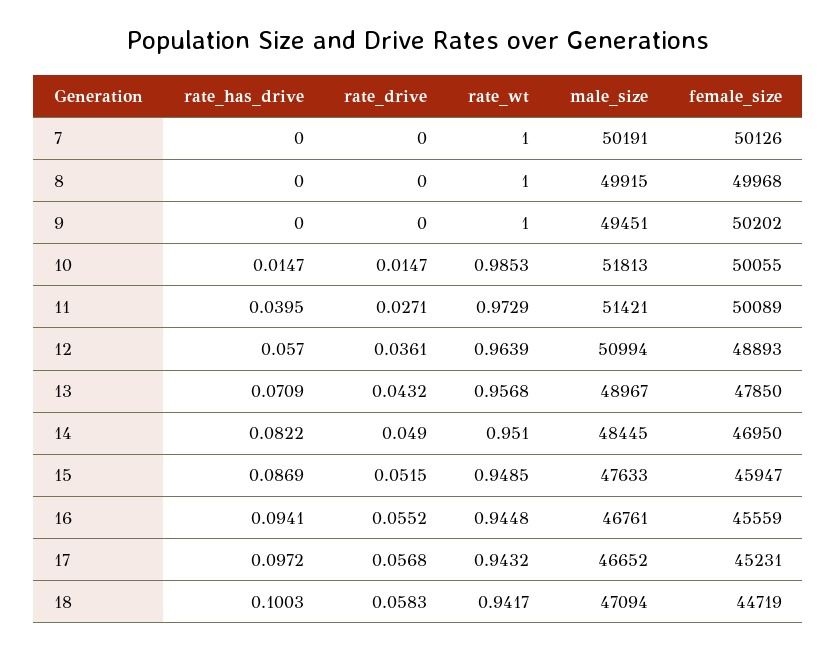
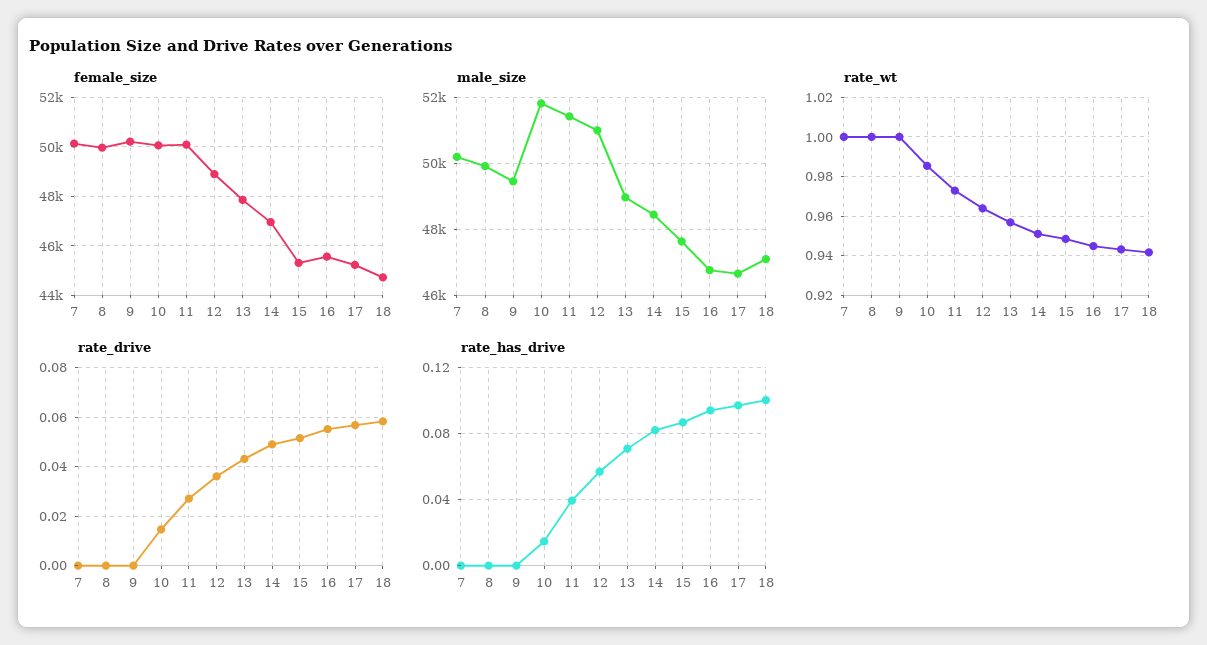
  {
    "rate_has_drive": {
      "7": 0,
      "8": 0,
      "9": 0,
      "10": 0.0147,
      "11": 0.0395,
      "12": 0.057,
      "13": 0.0709,
      "14": 0.0822,
      "15": 0.0869,
      "16": 0.0941,
      "17": 0.0972,
      "18": 0.1003
    },
    "rate_drive": {
      "7": 0,
      "8": 0,
      "9": 0,
      "10": 0.0147,
      "11": 0.0271,
      "12": 0.0361,
      "13": 0.0432,
      "14": 0.049,
      "15": 0.0515,
      "16": 0.0552,
      "17": 0.0568,
      "18": 0.0583
    },
    "rate_wt": {
      "7": 1,
      "8": 1,
      "9": 1,
      "10": 0.9853,
      "11": 0.9729,
      "12": 0.9639,
      "13": 0.9568,
      "14": 0.951,
      "15": 0.9485,
      "16": 0.9448,
      "17": 0.9432,
      "18": 0.9417
    },
    "male_size": {
      "7": 50191,
      "8": 49915,
      "9": 49451,
      "10": 51813,
      "11": 51421,
      "12": 50994,
      "13": 48967,
      "14": 48445,
      "15": 47633,
      "16": 46761,
      "17": 46652,
      "18": 47094
    },
    "female_size": {
      "7": 50126,
      "8": 49968,
      "9": 50202,
      "10": 50055,
      "11": 50089,
      "12": 48893,
      "13": 47850,
      "14": 46950,
-     "15": 45947,
+     "15": 45250,
      "16": 45559,
      "17": 45231,
      "18": 44719
    }
  }

